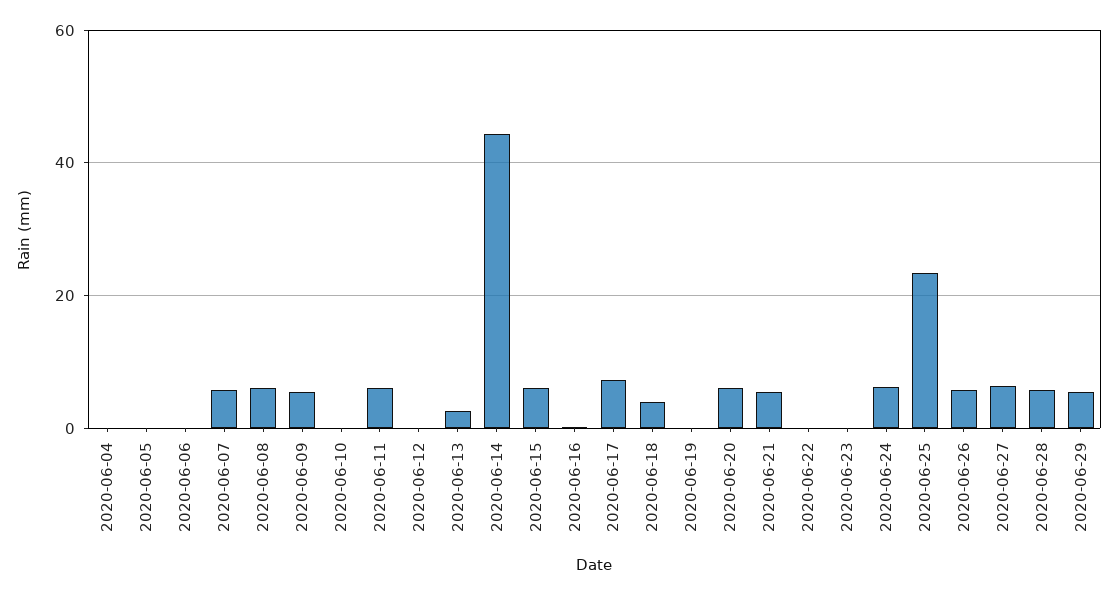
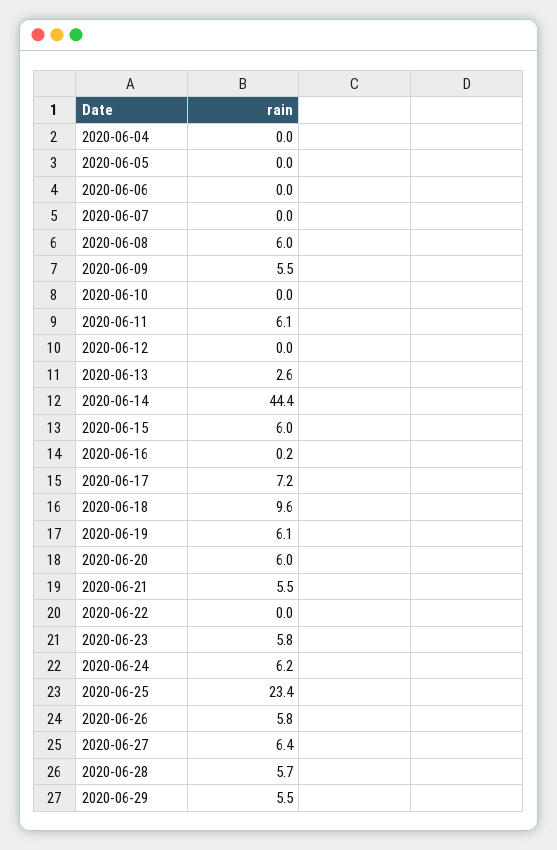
  {
    "2020-06-04": 0,
    "2020-06-05": 0,
    "2020-06-06": 0,
-   "2020-06-07": 6,
+   "2020-06-07": 0,
    "2020-06-08": 6,
    "2020-06-09": 5.5,
    "2020-06-10": 0,
    "2020-06-11": 6.1,
    "2020-06-12": 0,
    "2020-06-13": 2.6,
    "2020-06-14": 44.4,
    "2020-06-15": 6,
    "2020-06-16": 0.2,
    "2020-06-17": 7.2,
-   "2020-06-18": 4,
+   "2020-06-18": 9.6,
-   "2020-06-19": 0,
+   "2020-06-19": 6.1,
    "2020-06-20": 6,
    "2020-06-21": 5.5,
    "2020-06-22": 0,
-   "2020-06-23": 0,
+   "2020-06-23": 5.8,
    "2020-06-24": 6.2,
    "2020-06-25": 23.4,
    "2020-06-26": 5.8,
    "2020-06-27": 6.4,
    "2020-06-28": 5.7,
    "2020-06-29": 5.5
  }

